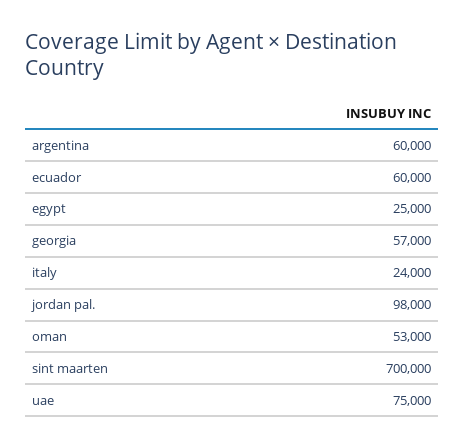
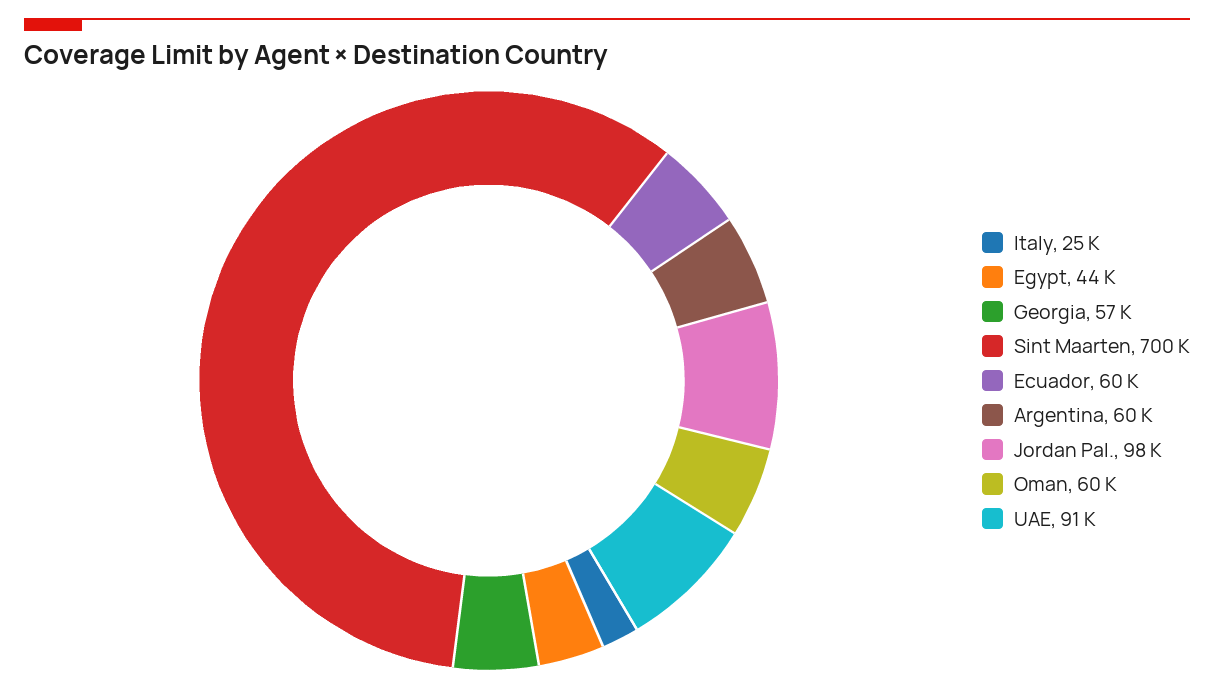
  {
    "argentina": 60000,
    "ecuador": 60000,
-   "egypt": 25000,
+   "egypt": 44000,
    "georgia": 57000,
-   "italy": 24000,
+   "italy": 25000,
    "jordan pal.": 98000,
-   "oman": 53000,
+   "oman": 60000,
    "sint maarten": 700000,
-   "uae": 75000
+   "uae": 91000
  }

